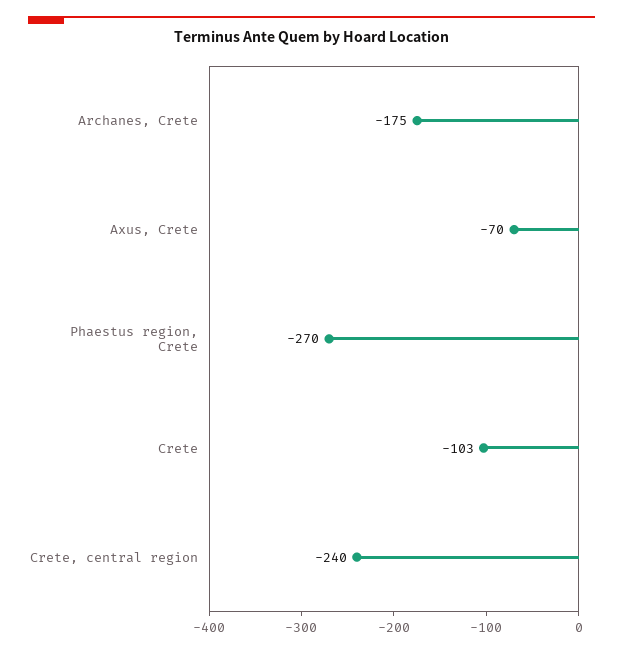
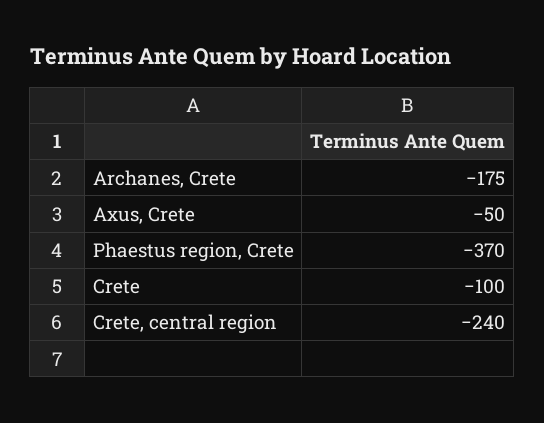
  {
    "Archanes, Crete": -175,
-   "Axus, Crete": -70,
+   "Axus, Crete": -50,
-   "Phaestus region, Crete": -270,
+   "Phaestus region, Crete": -370,
-   "Crete": -103,
+   "Crete": -100,
    "Crete, central region": -240
  }

